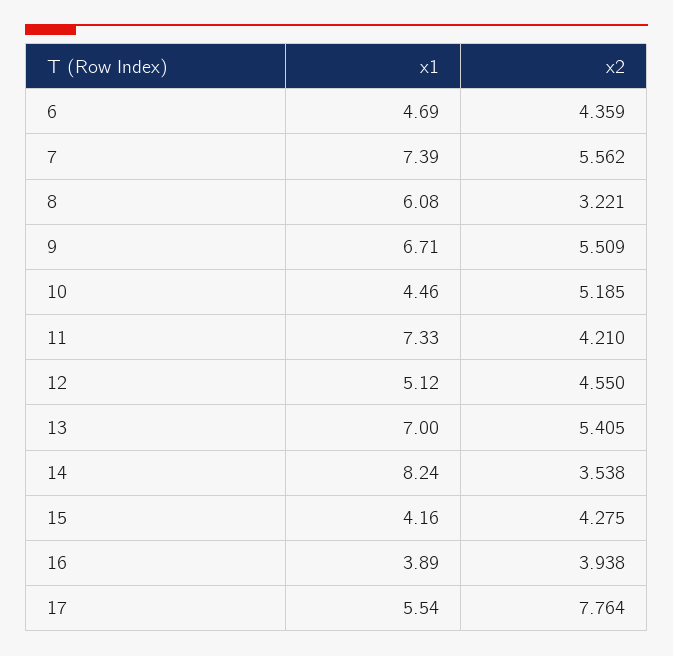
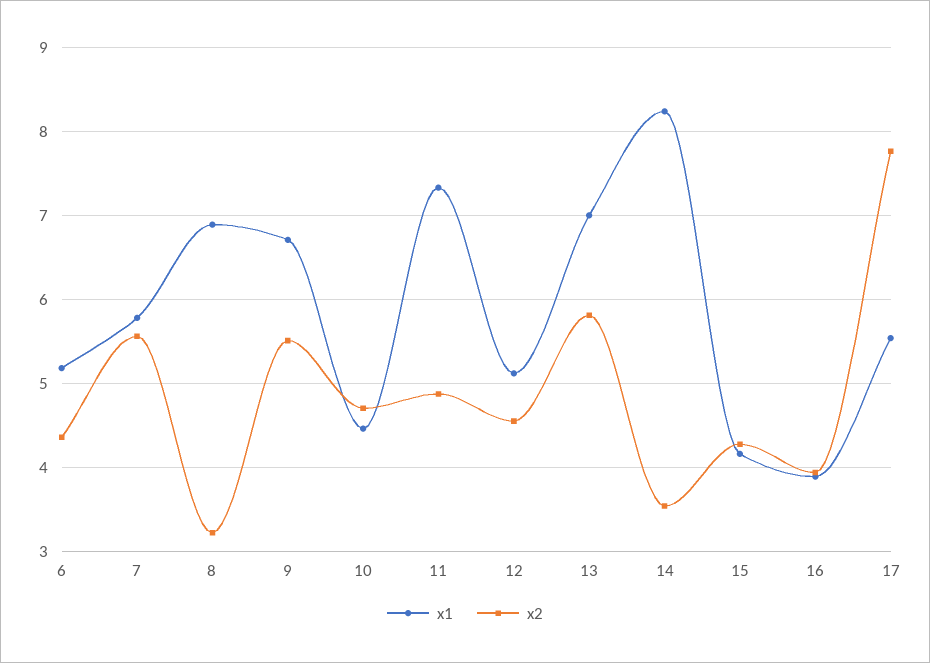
  {
    "x1": {
-     "6": 4.69,
+     "6": 5.2,
-     "7": 7.39,
+     "7": 5.8,
-     "8": 6.08,
+     "8": 6.9,
      "9": 6.71,
      "10": 4.46,
      "11": 7.33,
      "12": 5.12,
      "13": 7,
      "14": 8.24,
      "15": 4.16,
      "16": 3.89,
      "17": 5.54
    },
    "x2": {
      "6": 4.359,
      "7": 5.562,
      "8": 3.221,
      "9": 5.509,
-     "10": 5.185,
+     "10": 4.7,
-     "11": 4.21,
+     "11": 4.9,
      "12": 4.55,
-     "13": 5.405,
+     "13": 5.8,
      "14": 3.538,
      "15": 4.275,
      "16": 3.938,
      "17": 7.764
    }
  }

